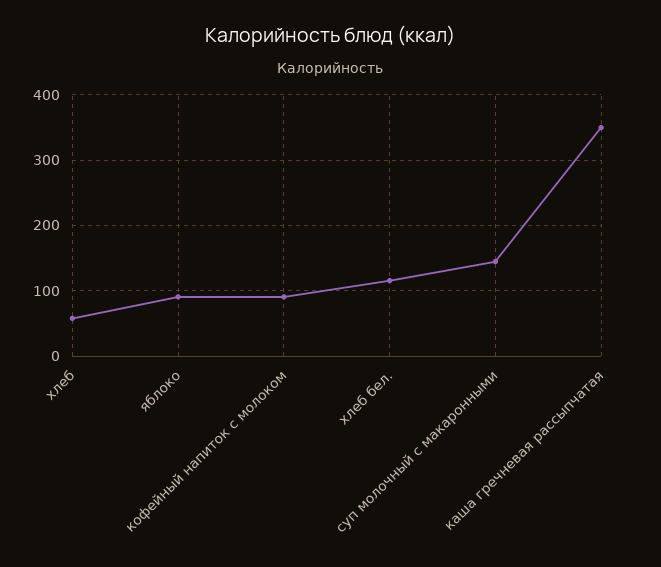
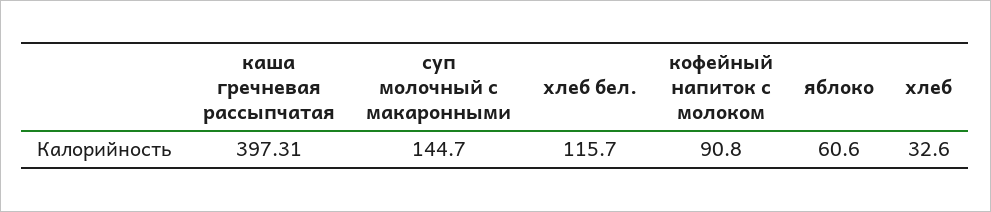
  {
-   "хлеб": 60,
+   "хлеб": 32.6,
-   "яблоко": 90,
+   "яблоко": 60.6,
    "кофейный напиток с молоком": 90.8,
    "хлеб бел.": 115.7,
    "суп молочный с макаронными": 144.7,
-   "каша гречневая рассыпчатая": 350
+   "каша гречневая рассыпчатая": 397.31
  }

